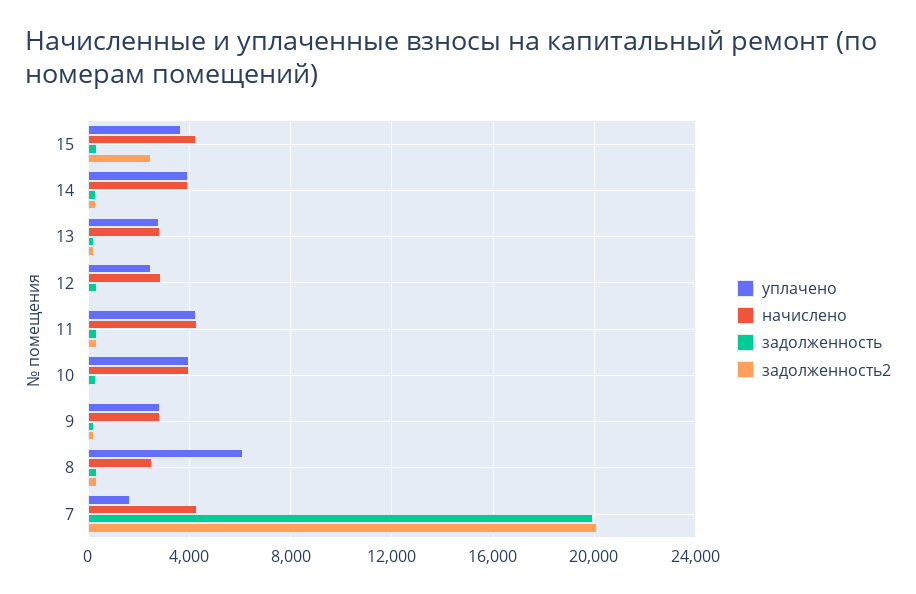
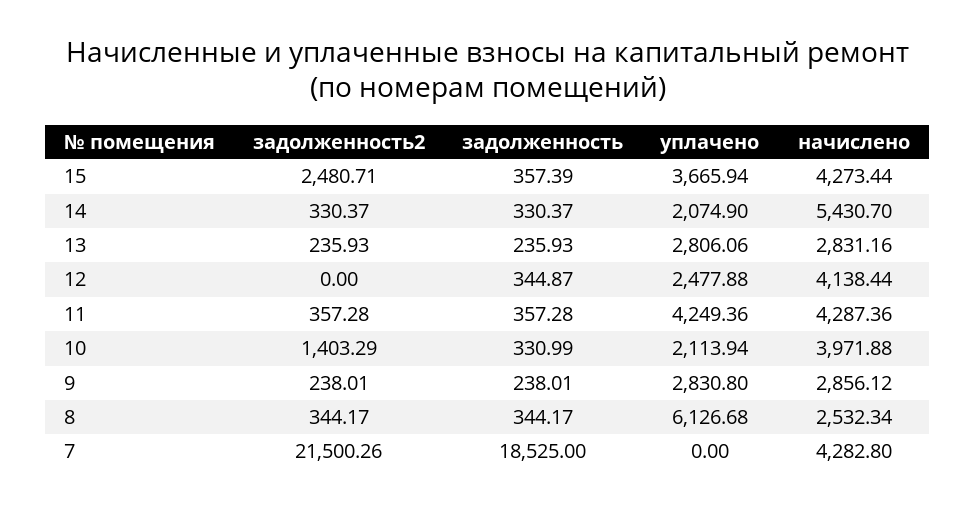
  {
    "уплачено": {
      "15": 3665.94,
-     "14": 4000,
+     "14": 2074.9,
      "13": 2806.06,
      "12": 2477.88,
      "11": 4249.36,
-     "10": 4000,
+     "10": 2113.94,
      "9": 2830.8,
      "8": 6126.68,
-     "7": 1500
+     "7": 0
    },
    "начислено": {
      "15": 4273.44,
-     "14": 4000,
+     "14": 5430.7,
      "13": 2831.16,
-     "12": 3000,
+     "12": 4138.44,
      "11": 4287.36,
      "10": 3971.88,
      "9": 2856.12,
      "8": 2532.34,
      "7": 4282.8
    },
    "задолженность": {
      "15": 357.39,
      "14": 330.37,
      "13": 235.93,
      "12": 344.87,
      "11": 357.28,
      "10": 330.99,
      "9": 238.01,
      "8": 344.17,
-     "7": 20000
+     "7": 18525
    },
    "задолженность2": {
      "15": 2480.71,
      "14": 330.37,
      "13": 235.93,
      "12": 0,
      "11": 357.28,
-     "10": 0,
+     "10": 1403.29,
      "9": 238.01,
      "8": 344.17,
-     "7": 20000
+     "7": 21500.26
    }
  }

